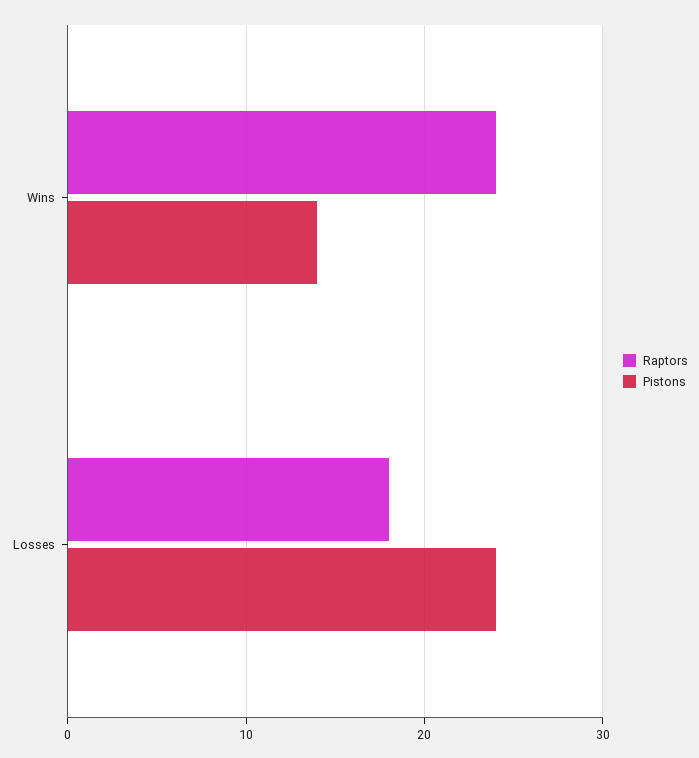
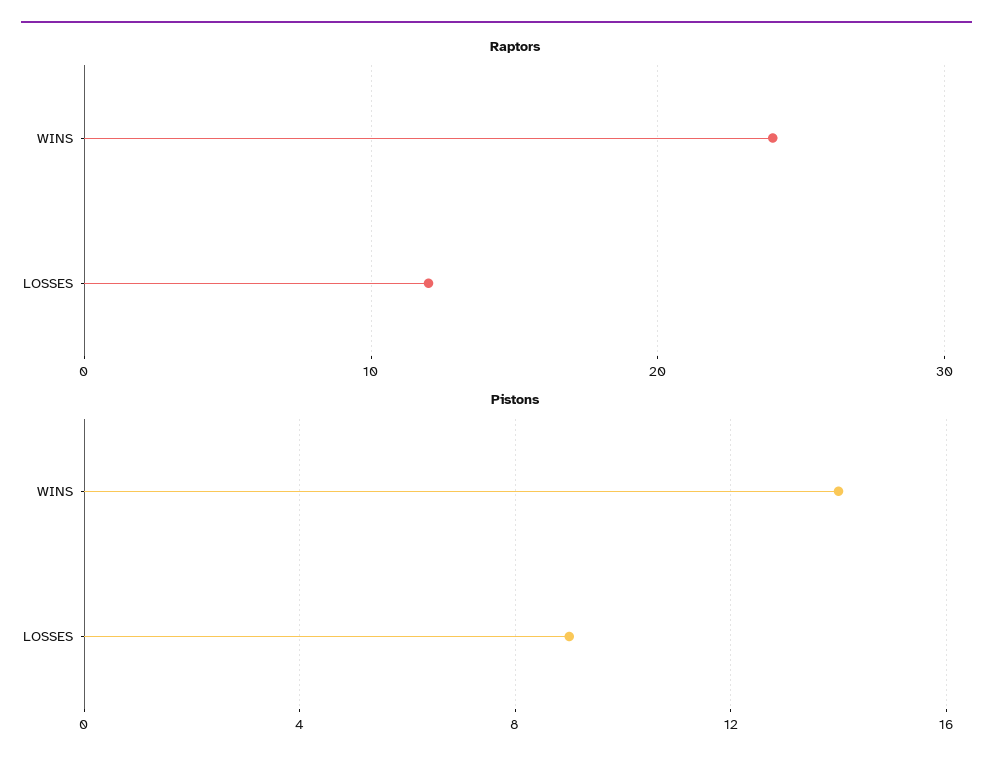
  {
    "Raptors": {
      "Wins": 24,
-     "Losses": 18
+     "Losses": 12
    },
    "Pistons": {
      "Wins": 14,
-     "Losses": 24
+     "Losses": 9
    }
  }

